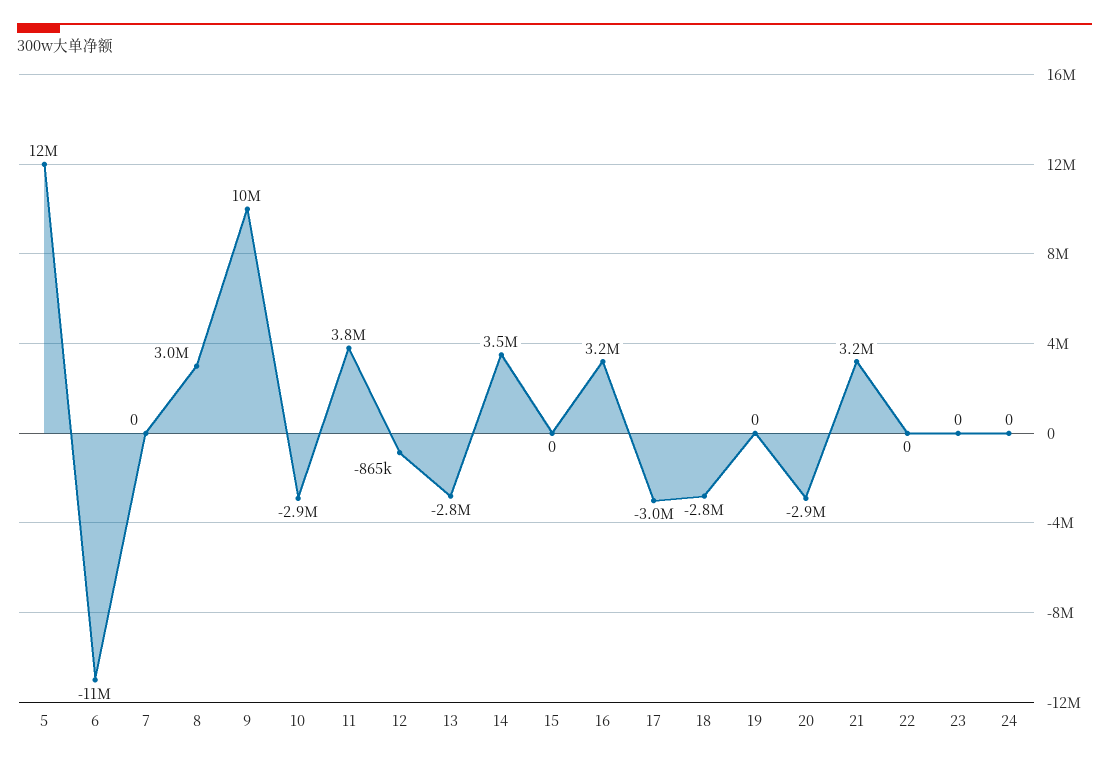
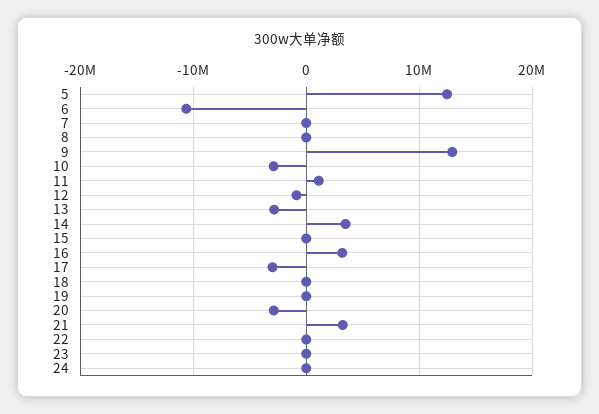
  {
    "5": 12000000,
    "6": -11000000,
    "7": 0,
-   "8": 3000000,
+   "8": 0,
-   "9": 10000000,
+   "9": 13000000,
    "10": -2900000,
-   "11": 3800000,
+   "11": 1000000,
    "12": -865000,
    "13": -2800000,
    "14": 3500000,
    "15": 0,
    "16": 3200000,
    "17": -3000000,
-   "18": -2800000,
+   "18": 0,
    "19": 0,
    "20": -2900000,
    "21": 3200000,
    "22": 0,
    "23": 0,
    "24": 0
  }

